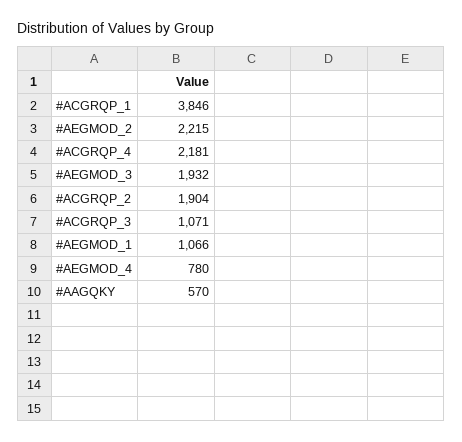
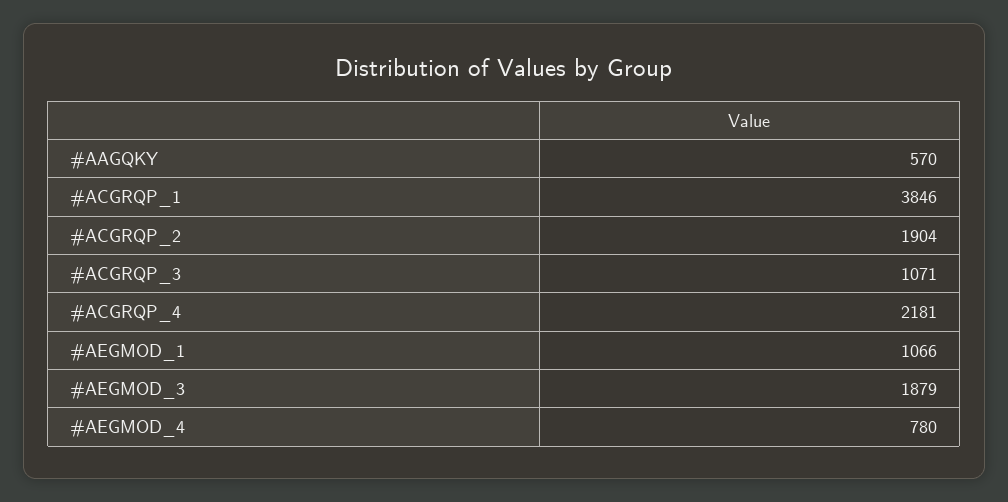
  {
    "#ACGRQP_1": 3846,
-   "#AEGMOD_2": 2215,
    "#ACGRQP_4": 2181,
-   "#AEGMOD_3": 1932,
+   "#AEGMOD_3": 1879,
    "#ACGRQP_2": 1904,
    "#ACGRQP_3": 1071,
    "#AEGMOD_1": 1066,
    "#AEGMOD_4": 780,
    "#AAGQKY": 570
  }

